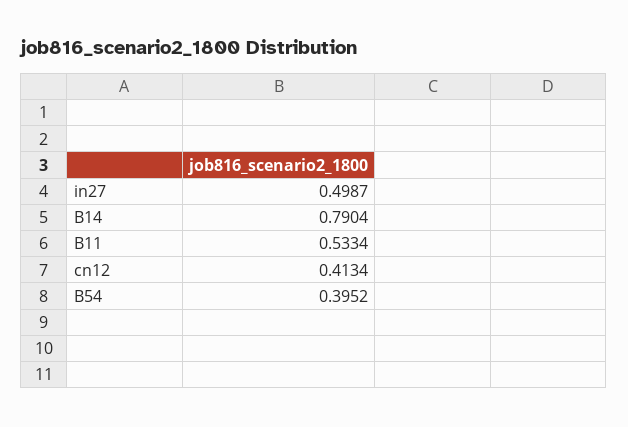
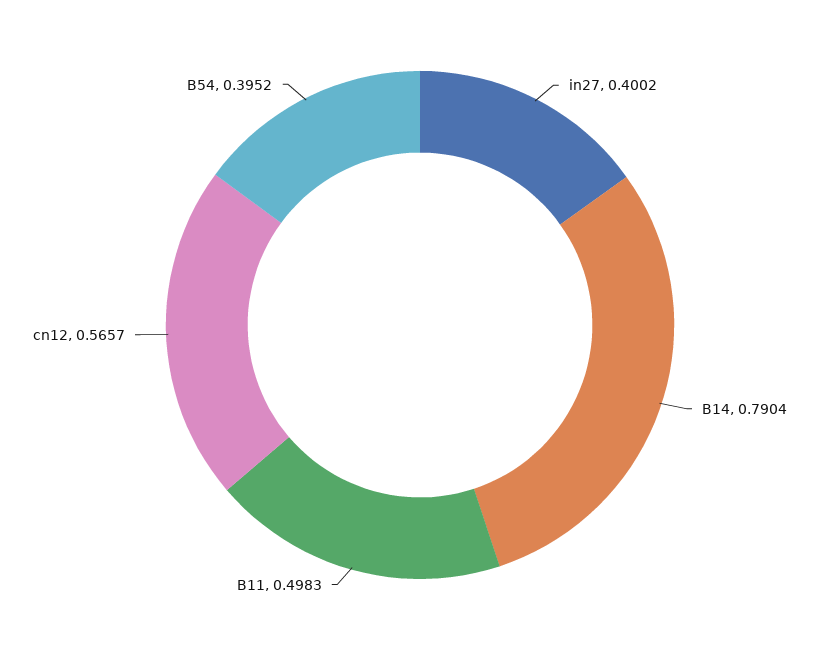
  {
-   "in27": 0.4987,
+   "in27": 0.4002,
    "B14": 0.7904,
-   "B11": 0.5334,
+   "B11": 0.4983,
-   "cn12": 0.4134,
+   "cn12": 0.5657,
    "B54": 0.3952
  }

